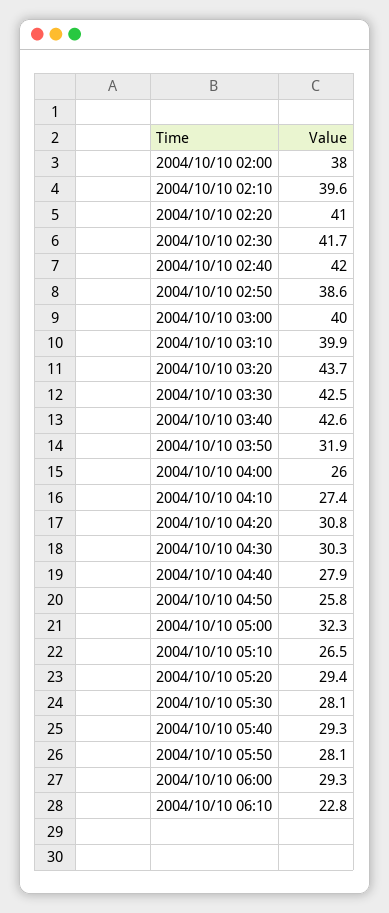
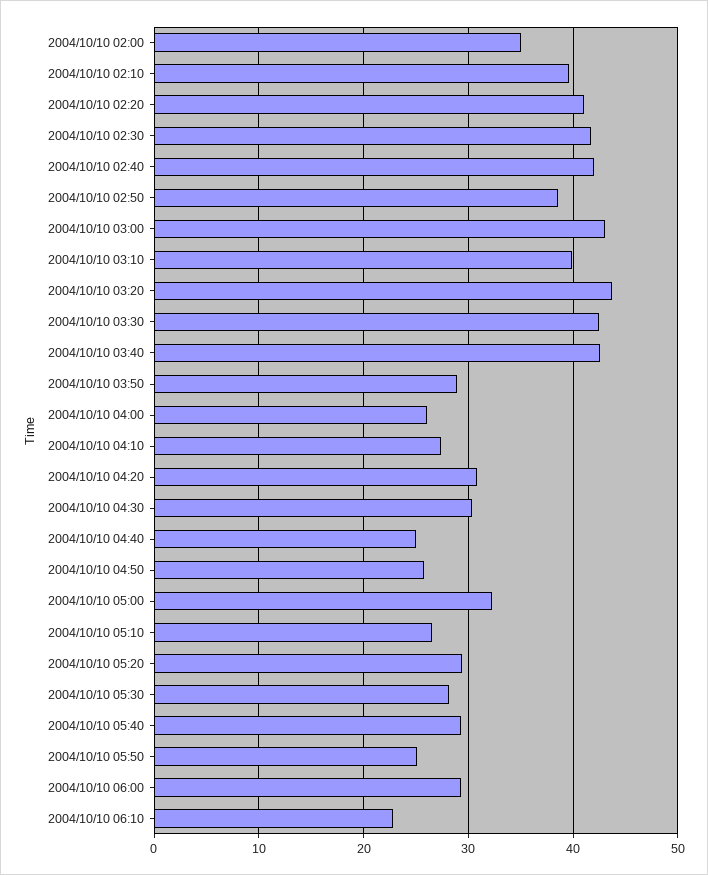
  {
-   "2004/10/10 02:00": 38,
+   "2004/10/10 02:00": 35,
    "2004/10/10 02:10": 39.6,
    "2004/10/10 02:20": 41,
    "2004/10/10 02:30": 41.7,
    "2004/10/10 02:40": 42,
    "2004/10/10 02:50": 38.6,
-   "2004/10/10 03:00": 40,
+   "2004/10/10 03:00": 43,
    "2004/10/10 03:10": 39.9,
    "2004/10/10 03:20": 43.7,
    "2004/10/10 03:30": 42.5,
    "2004/10/10 03:40": 42.6,
-   "2004/10/10 03:50": 31.9,
+   "2004/10/10 03:50": 29,
    "2004/10/10 04:00": 26,
    "2004/10/10 04:10": 27.4,
    "2004/10/10 04:20": 30.8,
    "2004/10/10 04:30": 30.3,
-   "2004/10/10 04:40": 27.9,
+   "2004/10/10 04:40": 25,
    "2004/10/10 04:50": 25.8,
    "2004/10/10 05:00": 32.3,
    "2004/10/10 05:10": 26.5,
    "2004/10/10 05:20": 29.4,
    "2004/10/10 05:30": 28.1,
    "2004/10/10 05:40": 29.3,
-   "2004/10/10 05:50": 28.1,
+   "2004/10/10 05:50": 25,
    "2004/10/10 06:00": 29.3,
    "2004/10/10 06:10": 22.8
  }

